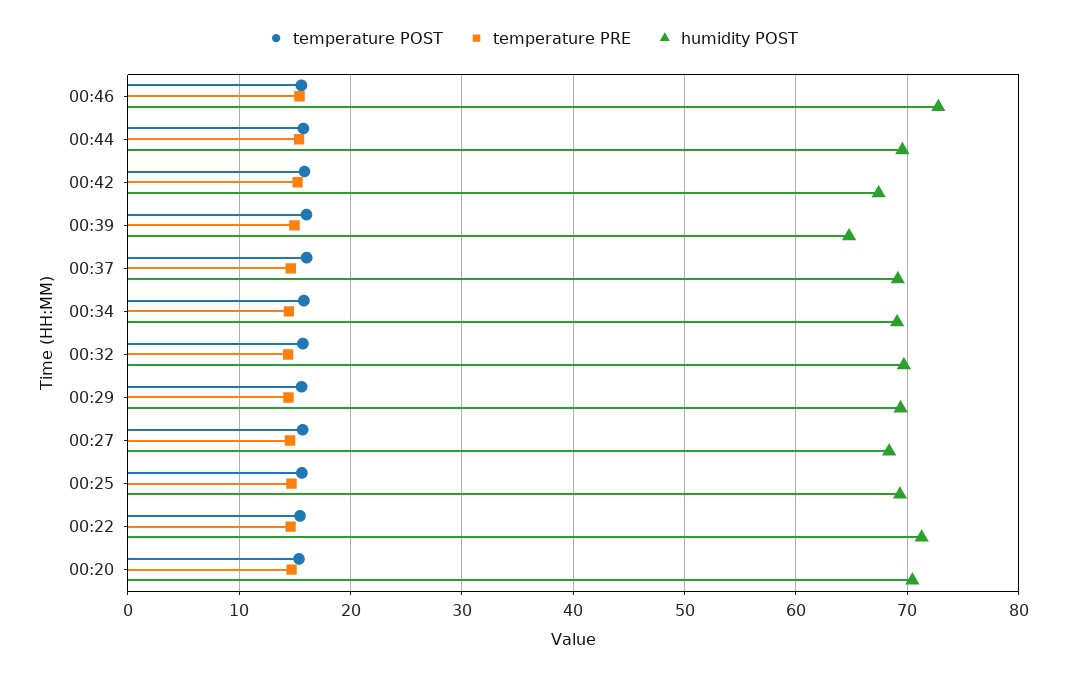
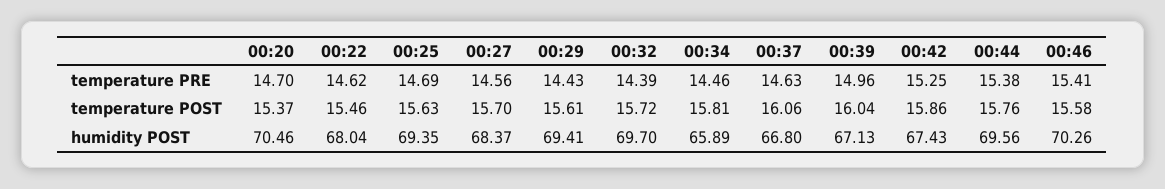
  {
    "temperature POST": {
      "00:46": 15.58,
      "00:44": 15.76,
      "00:42": 15.86,
      "00:39": 16.04,
      "00:37": 16.06,
      "00:34": 15.81,
      "00:32": 15.72,
      "00:29": 15.61,
      "00:27": 15.7,
      "00:25": 15.63,
      "00:22": 15.46,
      "00:20": 15.37
    },
    "temperature PRE": {
      "00:46": 15.41,
      "00:44": 15.38,
      "00:42": 15.25,
      "00:39": 14.96,
      "00:37": 14.63,
      "00:34": 14.46,
      "00:32": 14.39,
      "00:29": 14.43,
      "00:27": 14.56,
      "00:25": 14.69,
      "00:22": 14.62,
      "00:20": 14.7
    },
    "humidity POST": {
-     "00:46": 73,
+     "00:46": 70.26,
      "00:44": 69.56,
      "00:42": 67.43,
-     "00:39": 65,
+     "00:39": 67.13,
-     "00:37": 69,
+     "00:37": 66.8,
-     "00:34": 69,
+     "00:34": 65.89,
      "00:32": 69.7,
      "00:29": 69.41,
      "00:27": 68.37,
      "00:25": 69.35,
-     "00:22": 71,
+     "00:22": 68.04,
      "00:20": 70.46
    }
  }

